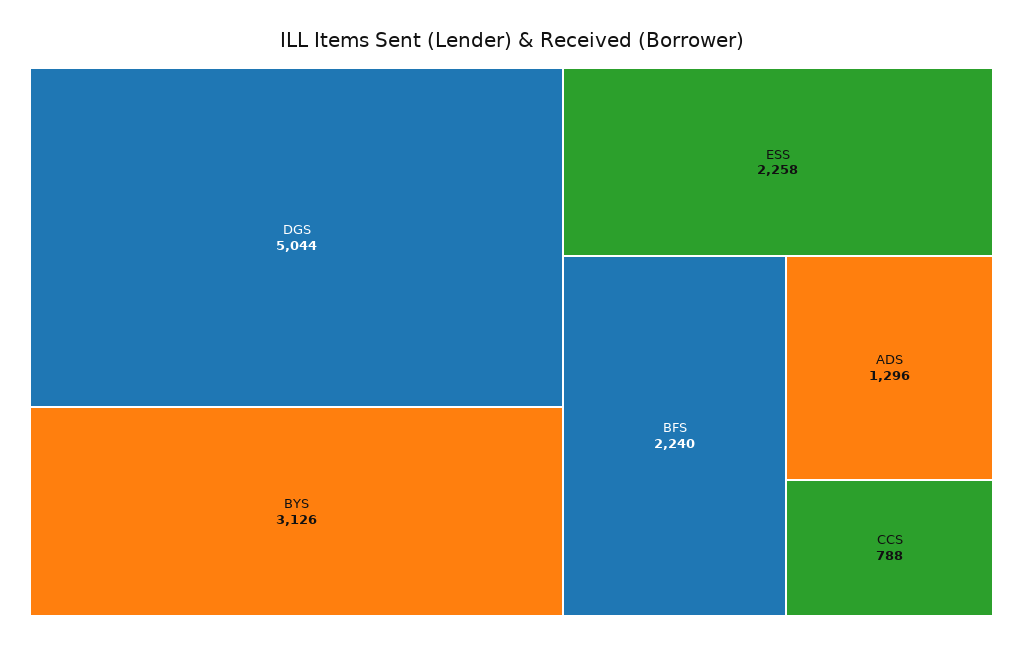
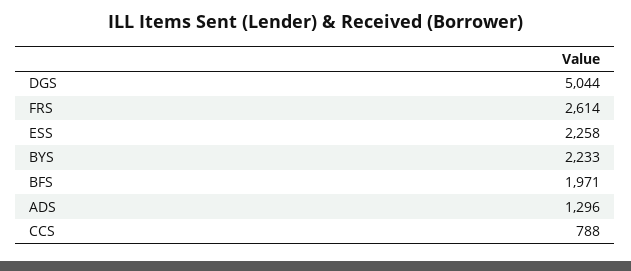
  {
    "DGS": 5044,
-   "BYS": 3126,
+   "BYS": 2233,
    "ESS": 2258,
-   "BFS": 2240,
+   "BFS": 1971,
    "ADS": 1296,
-   "CCS": 788
+   "CCS": 788,
+   "FRS": 2614
  }

